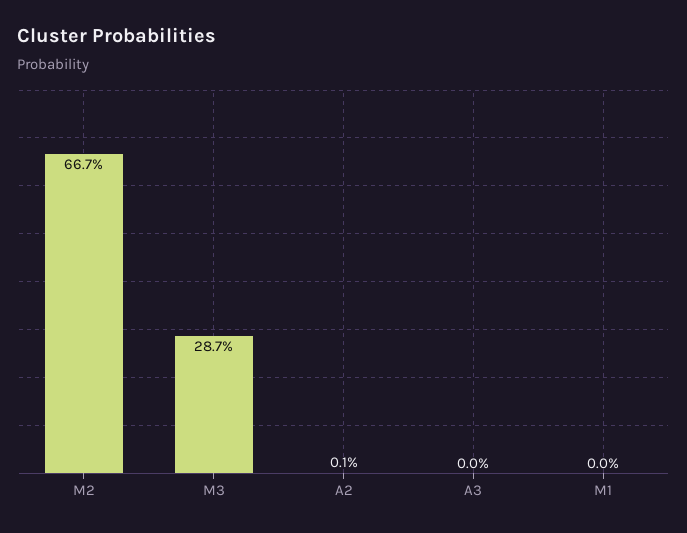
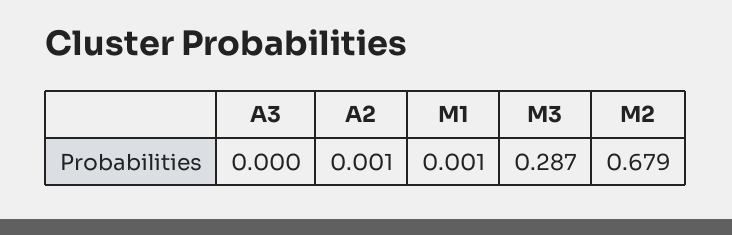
  {
-   "M2": 0.667,
+   "M2": 0.679,
    "M3": 0.287,
    "A2": 0.001,
    "A3": 0,
-   "M1": 0
+   "M1": 0.001
  }

